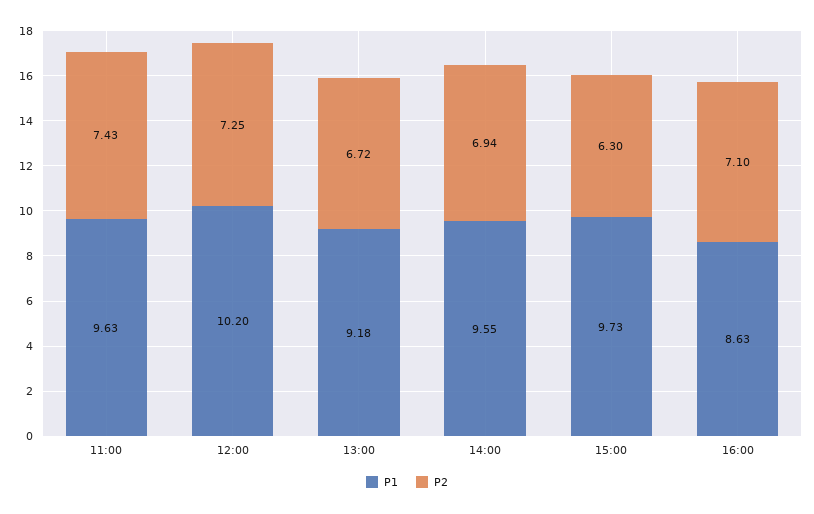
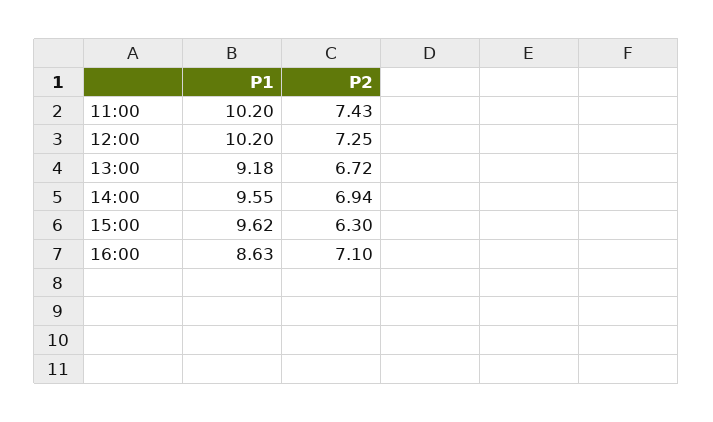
  {
    "P1": {
-     "11:00": 9.63,
+     "11:00": 10.2,
      "12:00": 10.2,
      "13:00": 9.18,
      "14:00": 9.55,
-     "15:00": 9.73,
+     "15:00": 9.62,
      "16:00": 8.63
    },
    "P2": {
      "11:00": 7.43,
      "12:00": 7.25,
      "13:00": 6.72,
      "14:00": 6.94,
      "15:00": 6.3,
      "16:00": 7.1
    }
  }

